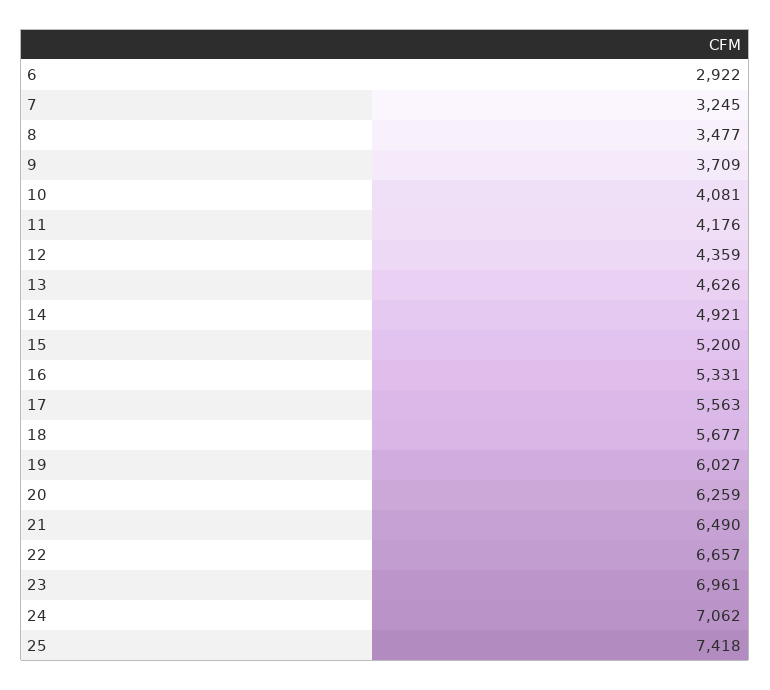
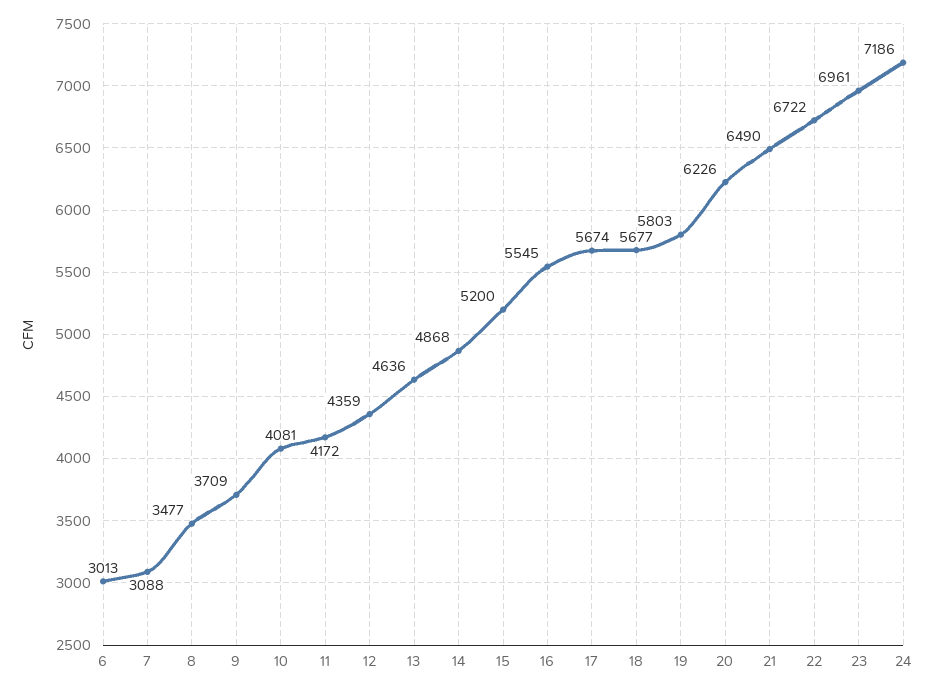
  {
-   "6": 2922,
+   "6": 3013,
-   "7": 3245,
+   "7": 3088,
    "8": 3477,
    "9": 3709,
    "10": 4081,
-   "11": 4176,
+   "11": 4172,
    "12": 4359,
-   "13": 4626,
+   "13": 4636,
-   "14": 4921,
+   "14": 4868,
    "15": 5200,
-   "16": 5331,
+   "16": 5545,
-   "17": 5563,
+   "17": 5674,
    "18": 5677,
-   "19": 6027,
+   "19": 5803,
-   "20": 6259,
+   "20": 6226,
    "21": 6490,
-   "22": 6657,
+   "22": 6722,
    "23": 6961,
-   "24": 7062,
+   "24": 7186
-   "25": 7418
  }

